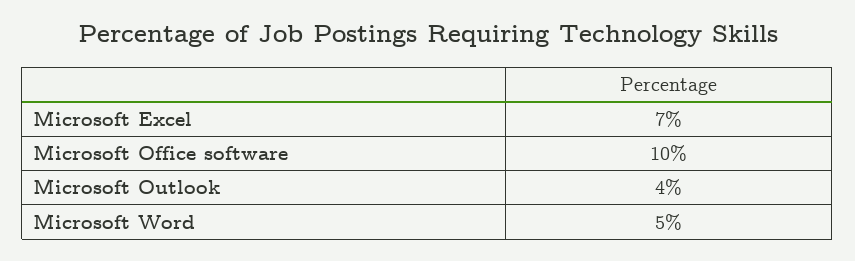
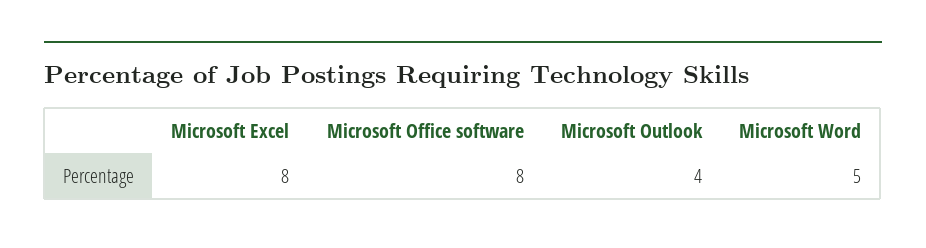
  {
-   "Microsoft Excel": 7,
+   "Microsoft Excel": 8,
-   "Microsoft Office software": 10,
+   "Microsoft Office software": 8,
    "Microsoft Outlook": 4,
    "Microsoft Word": 5
  }

